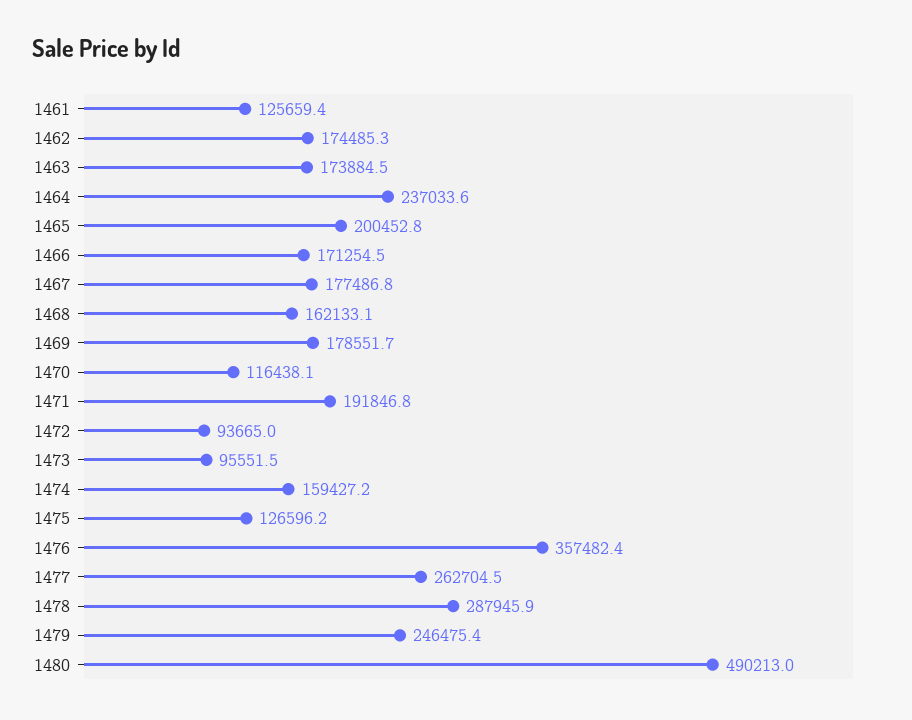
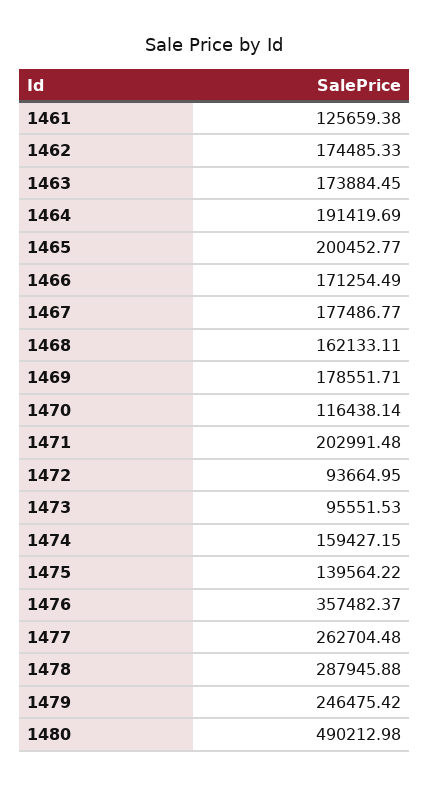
  {
    "1461": 125659.38,
    "1462": 174485.33,
    "1463": 173884.45,
-   "1464": 237033.6,
+   "1464": 191419.69,
    "1465": 200452.77,
    "1466": 171254.49,
    "1467": 177486.77,
    "1468": 162133.11,
    "1469": 178551.71,
    "1470": 116438.14,
-   "1471": 191846.8,
+   "1471": 202991.48,
    "1472": 93664.95,
    "1473": 95551.53,
    "1474": 159427.15,
-   "1475": 126596.2,
+   "1475": 139564.22,
    "1476": 357482.37,
    "1477": 262704.48,
    "1478": 287945.88,
    "1479": 246475.42,
    "1480": 490212.98
  }

